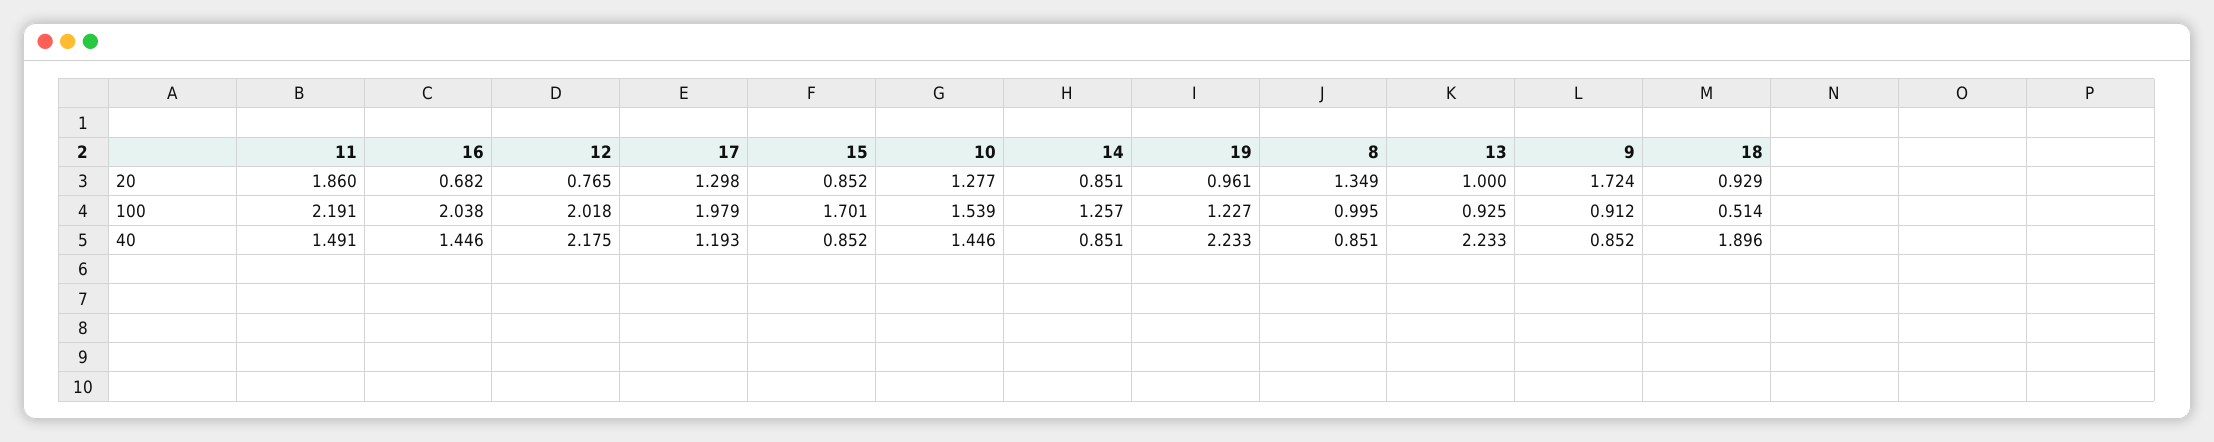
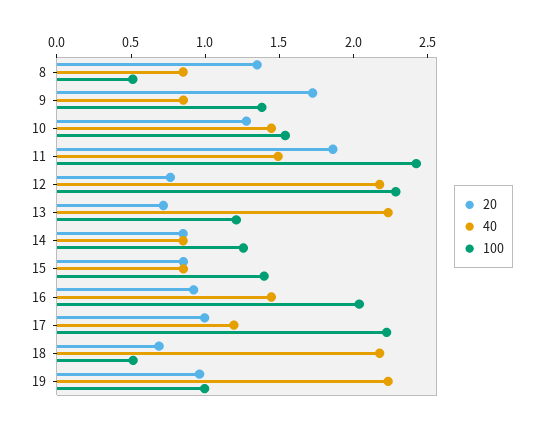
  {
    "20": {
      "11": 1.86,
-     "16": 0.682,
+     "16": 0.9,
      "12": 0.765,
-     "17": 1.298,
+     "17": 1,
      "15": 0.852,
      "10": 1.277,
      "14": 0.851,
      "19": 0.961,
      "8": 1.349,
-     "13": 1,
+     "13": 0.7,
      "9": 1.724,
-     "18": 0.929
+     "18": 0.7
    },
    "100": {
-     "11": 2.191,
+     "11": 2.4,
      "16": 2.038,
-     "12": 2.018,
+     "12": 2.3,
-     "17": 1.979,
+     "17": 2.2,
-     "15": 1.701,
+     "15": 1.4,
      "10": 1.539,
      "14": 1.257,
-     "19": 1.227,
+     "19": 1,
-     "8": 0.995,
+     "8": 0.5,
-     "13": 0.925,
+     "13": 1.2,
-     "9": 0.912,
+     "9": 1.4,
      "18": 0.514
    },
    "40": {
      "11": 1.491,
      "16": 1.446,
      "12": 2.175,
      "17": 1.193,
      "15": 0.852,
      "10": 1.446,
      "14": 0.851,
      "19": 2.233,
      "8": 0.851,
      "13": 2.233,
      "9": 0.852,
-     "18": 1.896
+     "18": 2.2
    }
  }

